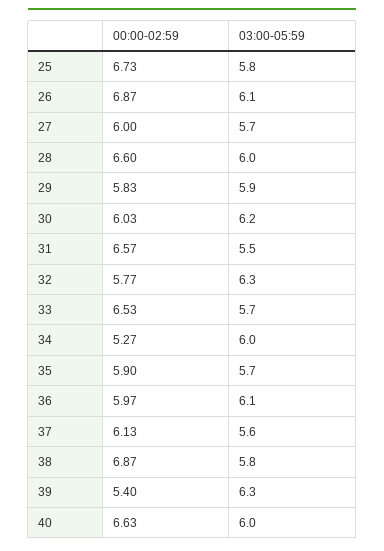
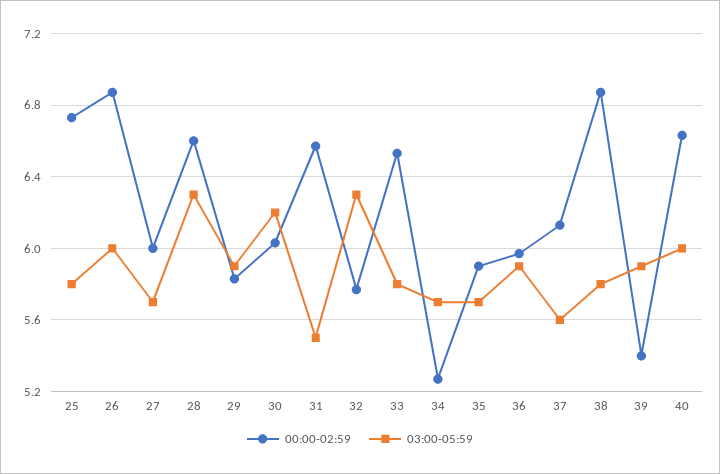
  {
    "00:00-02:59": {
      "25": 6.73,
      "26": 6.87,
      "27": 6,
      "28": 6.6,
      "29": 5.83,
      "30": 6.03,
      "31": 6.57,
      "32": 5.77,
      "33": 6.53,
      "34": 5.27,
      "35": 5.9,
      "36": 5.97,
      "37": 6.13,
      "38": 6.87,
      "39": 5.4,
      "40": 6.63
    },
    "03:00-05:59": {
      "25": 5.8,
-     "26": 6.1,
+     "26": 6,
      "27": 5.7,
-     "28": 6,
+     "28": 6.3,
      "29": 5.9,
      "30": 6.2,
      "31": 5.5,
      "32": 6.3,
-     "33": 5.7,
+     "33": 5.8,
-     "34": 6,
+     "34": 5.7,
      "35": 5.7,
-     "36": 6.1,
+     "36": 5.9,
      "37": 5.6,
      "38": 5.8,
-     "39": 6.3,
+     "39": 5.9,
      "40": 6
    }
  }

